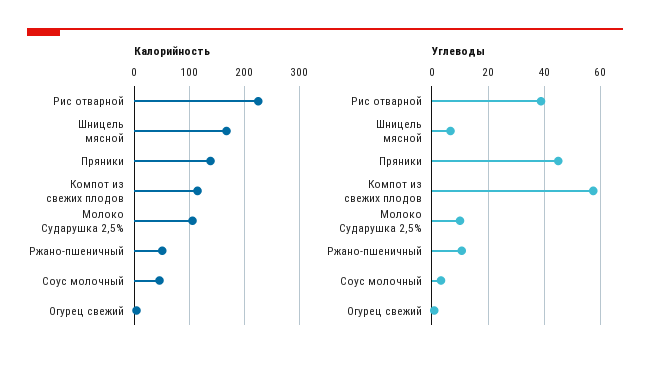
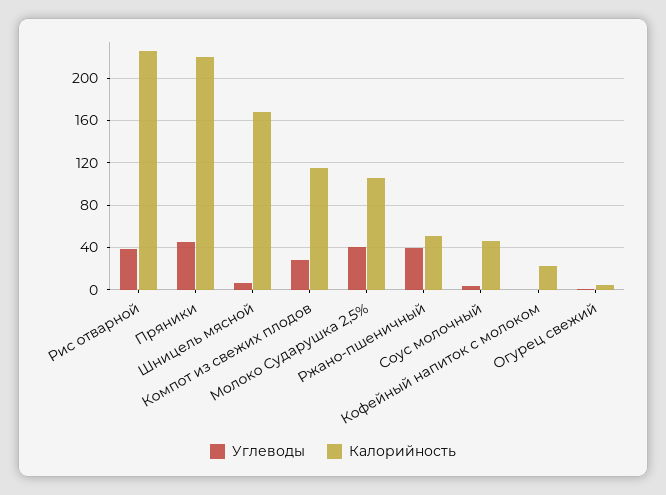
  {
    "Калорийность": {
      "Рис отварной": 230,
      "Шницель мясной": 170,
-     "Пряники": 140,
+     "Пряники": 220,
      "Компот из свежих плодов": 120,
      "Молоко Сударушка 2,5%": 110,
      "Ржано-пшеничный": 50,
      "Соус молочный": 50,
-     "Огурец свежий": 0
+     "Огурец свежий": 0,
+     "Кофейный напиток с молоком": 20
    },
    "Углеводы": {
      "Рис отварной": 40,
      "Шницель мясной": 7.5,
      "Пряники": 45,
-     "Компот из свежих плодов": 57.5,
+     "Компот из свежих плодов": 30,
-     "Молоко Сударушка 2,5%": 10,
+     "Молоко Сударушка 2,5%": 40,
-     "Ржано-пшеничный": 10,
+     "Ржано-пшеничный": 40,
      "Соус молочный": 2.5,
-     "Огурец свежий": 0
+     "Огурец свежий": 0,
+     "Кофейный напиток с молоком": 0
    }
  }

